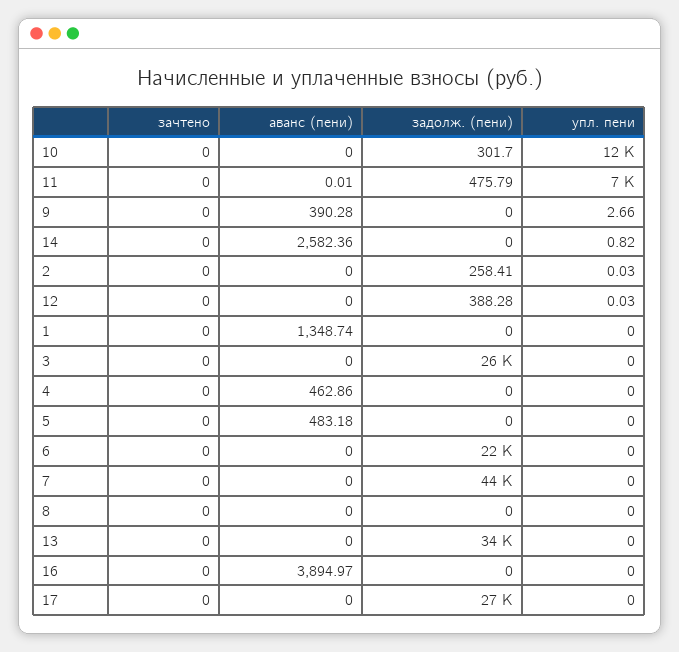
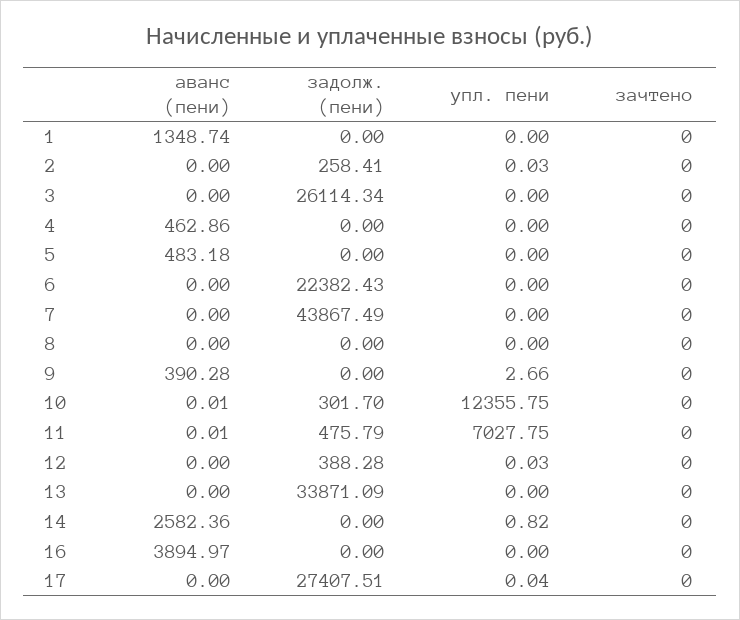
  {
    "зачтено": {
      "10": 0,
      "11": 0,
      "9": 0,
      "14": 0,
      "2": 0,
      "12": 0,
      "1": 0,
      "3": 0,
      "4": 0,
      "5": 0,
      "6": 0,
      "7": 0,
      "8": 0,
      "13": 0,
      "16": 0,
      "17": 0
    },
    "аванс (пени)": {
-     "10": 0,
+     "10": 0.01,
      "11": 0.01,
      "9": 390.28,
      "14": 2582.36,
      "2": 0,
      "12": 0,
      "1": 1348.74,
      "3": 0,
      "4": 462.86,
      "5": 483.18,
      "6": 0,
      "7": 0,
      "8": 0,
      "13": 0,
      "16": 3894.97,
      "17": 0
    },
    "задолж. (пени)": {
      "10": 301.7,
      "11": 475.79,
      "9": 0,
      "14": 0,
      "2": 258.41,
      "12": 388.28,
      "1": 0,
      "3": 26114.34,
      "4": 0,
      "5": 0,
      "6": 22382.43,
      "7": 43867.49,
      "8": 0,
      "13": 33871.09,
      "16": 0,
      "17": 27407.51
    },
    "упл. пени": {
      "10": 12355.75,
      "11": 7027.75,
      "9": 2.66,
      "14": 0.82,
      "2": 0.03,
      "12": 0.03,
      "1": 0,
      "3": 0,
      "4": 0,
      "5": 0,
      "6": 0,
      "7": 0,
      "8": 0,
      "13": 0,
      "16": 0,
-     "17": 0
+     "17": 0.04
    }
  }

